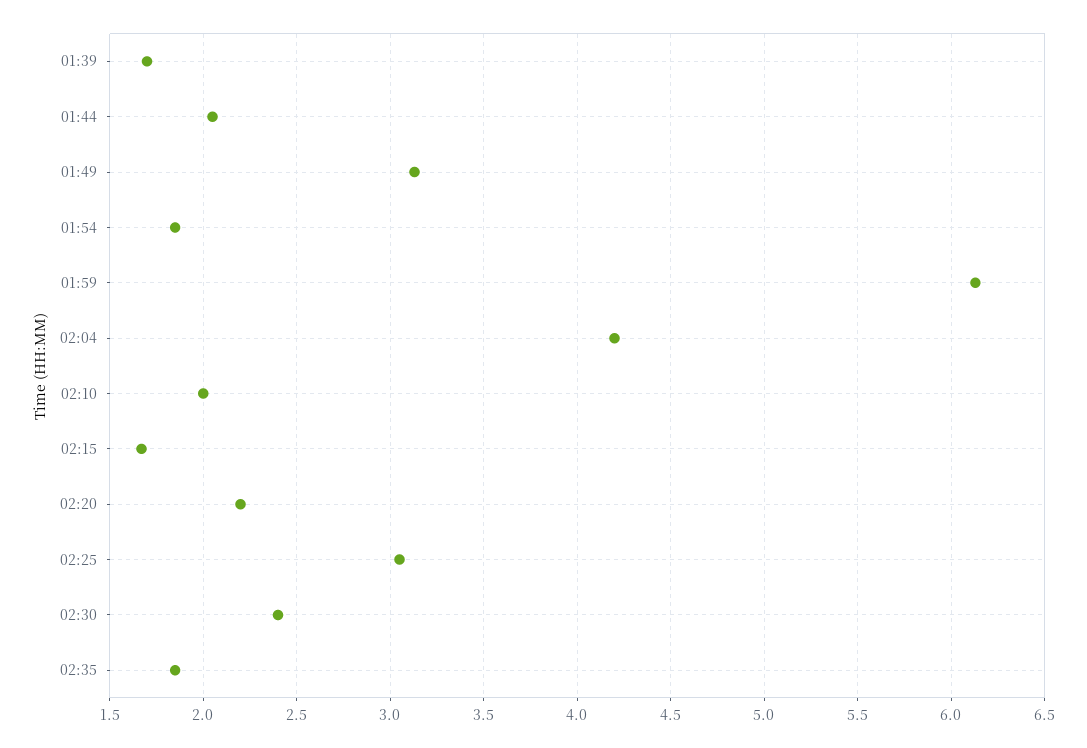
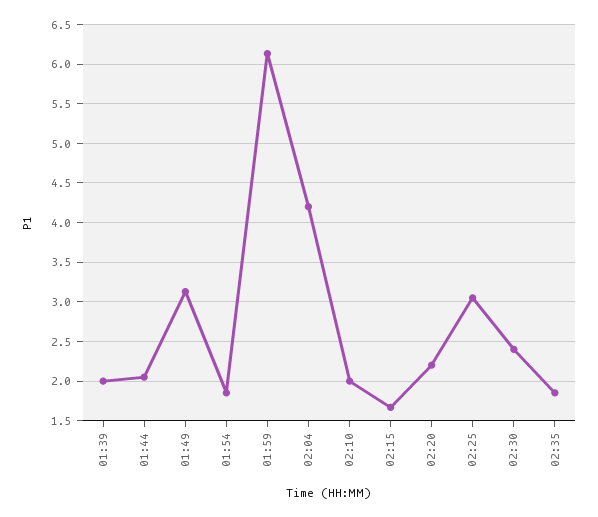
  {
-   "01:39": 1.7,
+   "01:39": 2,
    "01:44": 2.05,
    "01:49": 3.15,
    "01:54": 1.85,
    "01:59": 6.15,
    "02:04": 4.2,
    "02:10": 2,
    "02:15": 1.65,
    "02:20": 2.2,
    "02:25": 3.05,
    "02:30": 2.4,
    "02:35": 1.85
  }

